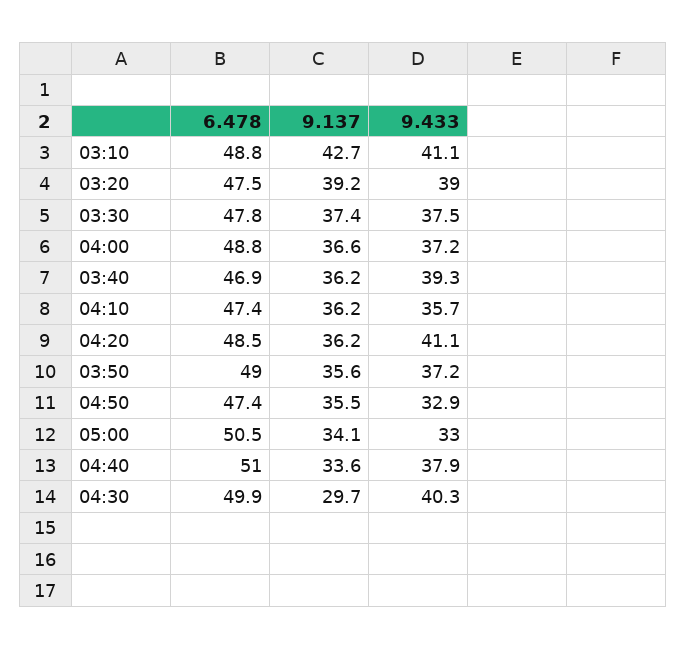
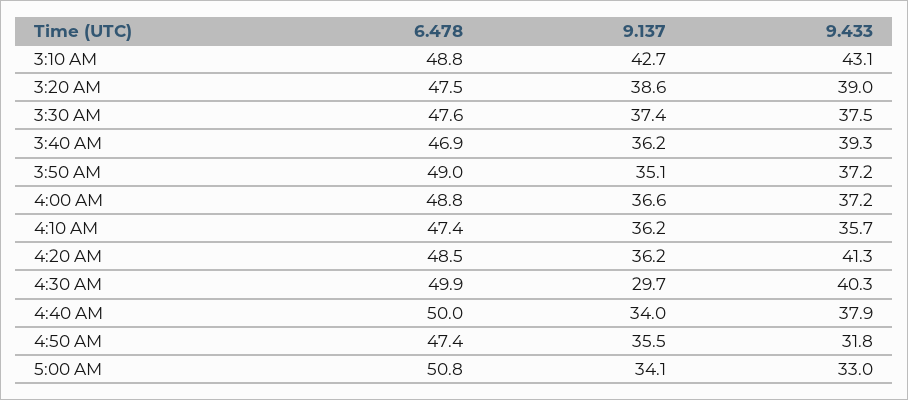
  {
    "6.478": {
      "03:10": 48.8,
      "03:20": 47.5,
-     "03:30": 47.8,
+     "03:30": 47.6,
      "04:00": 48.8,
      "03:40": 46.9,
      "04:10": 47.4,
      "04:20": 48.5,
      "03:50": 49,
      "04:50": 47.4,
-     "05:00": 50.5,
+     "05:00": 50.8,
-     "04:40": 51,
+     "04:40": 50,
      "04:30": 49.9
    },
    "9.137": {
      "03:10": 42.7,
-     "03:20": 39.2,
+     "03:20": 38.6,
      "03:30": 37.4,
      "04:00": 36.6,
      "03:40": 36.2,
      "04:10": 36.2,
      "04:20": 36.2,
-     "03:50": 35.6,
+     "03:50": 35.1,
      "04:50": 35.5,
      "05:00": 34.1,
-     "04:40": 33.6,
+     "04:40": 34,
      "04:30": 29.7
    },
    "9.433": {
-     "03:10": 41.1,
+     "03:10": 43.1,
      "03:20": 39,
      "03:30": 37.5,
      "04:00": 37.2,
      "03:40": 39.3,
      "04:10": 35.7,
-     "04:20": 41.1,
+     "04:20": 41.3,
      "03:50": 37.2,
-     "04:50": 32.9,
+     "04:50": 31.8,
      "05:00": 33,
      "04:40": 37.9,
      "04:30": 40.3
    }
  }

